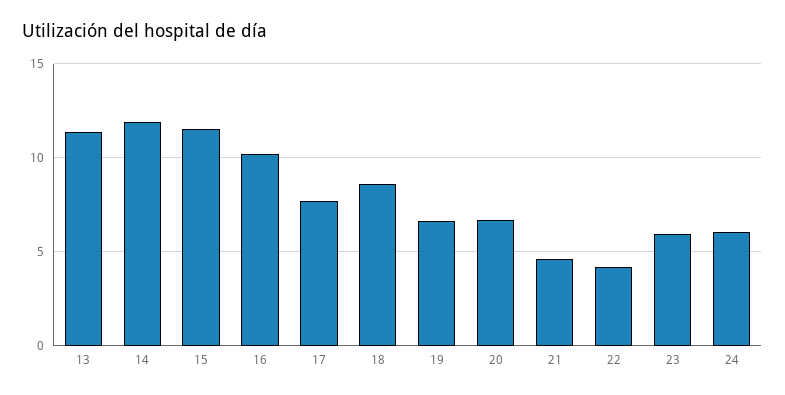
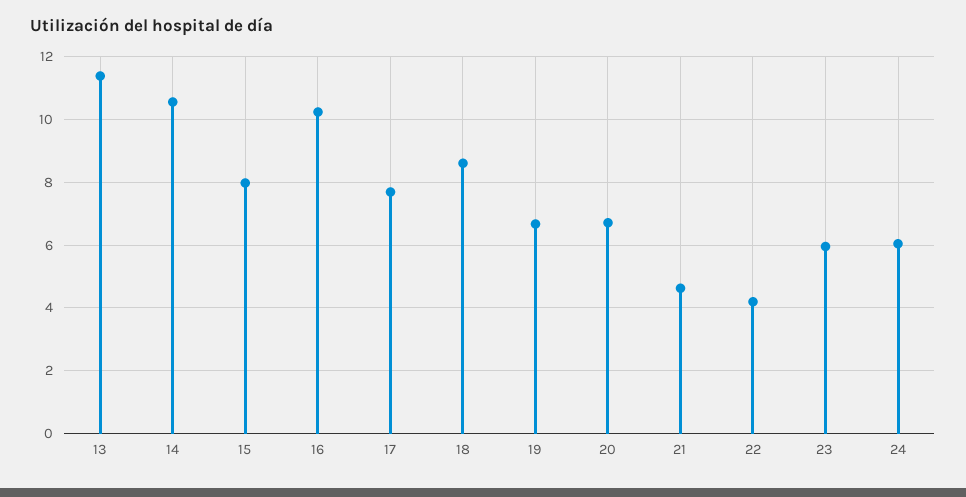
  {
    "13": 11.4,
-   "14": 12,
+   "14": 10.6,
-   "15": 11.5,
+   "15": 8,
    "16": 10.2,
    "17": 7.6,
    "18": 8.6,
    "19": 6.6,
    "20": 6.8,
    "21": 4.6,
    "22": 4.2,
    "23": 6,
    "24": 6
  }

